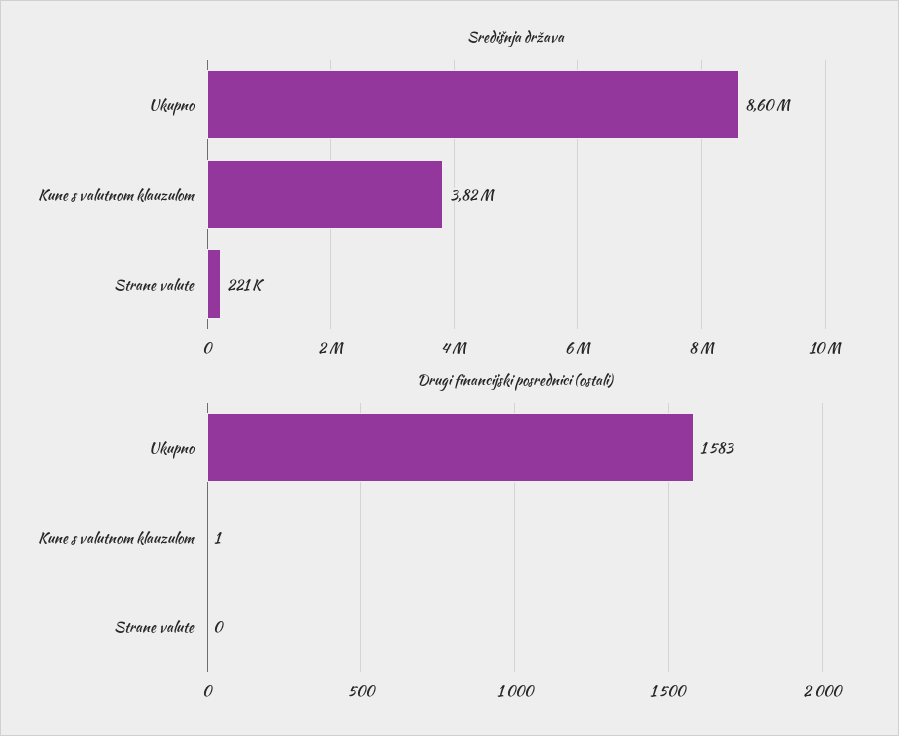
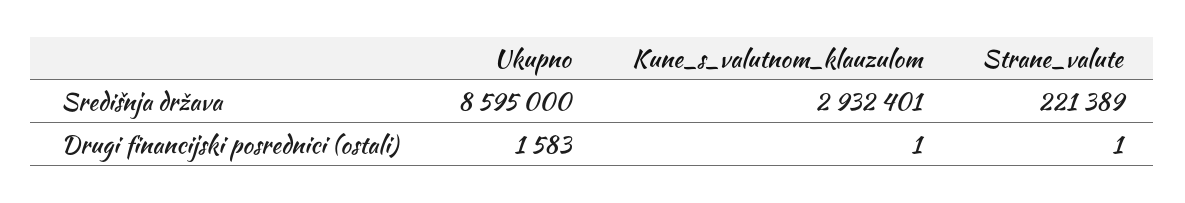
  {
    "Središnja država": {
      "Ukupno": 8595000,
-     "Kune s valutnom klauzulom": 3820000,
+     "Kune s valutnom klauzulom": 2932401,
      "Strane valute": 221389
    },
    "Drugi financijski posrednici (ostali)": {
      "Ukupno": 1583,
      "Kune s valutnom klauzulom": 1,
-     "Strane valute": 0
+     "Strane valute": 1
    }
  }

